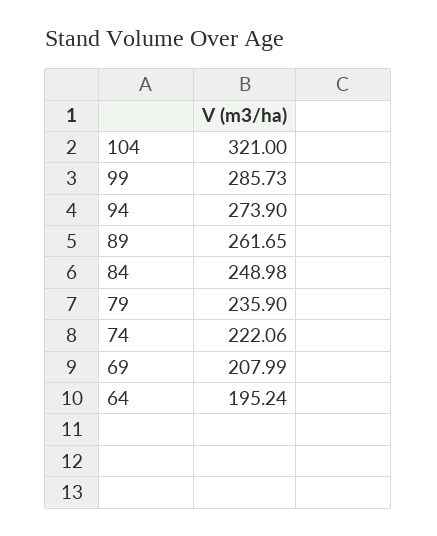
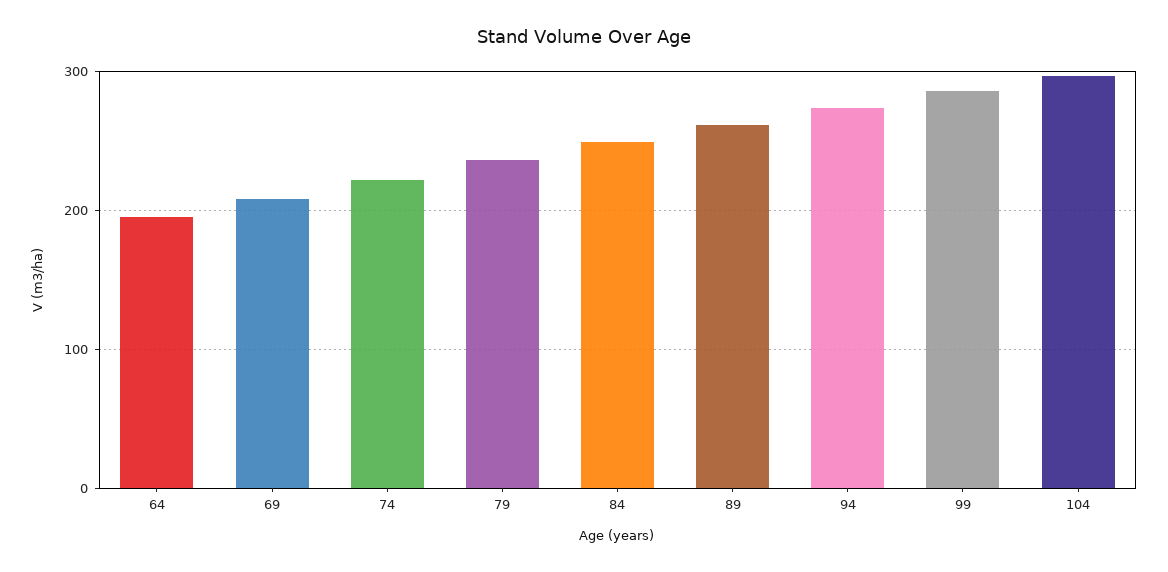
  {
-   "104": 321,
+   "104": 300,
    "99": 285.73,
    "94": 273.9,
    "89": 261.65,
    "84": 248.98,
    "79": 235.9,
    "74": 222.06,
    "69": 207.99,
    "64": 195.24
  }

